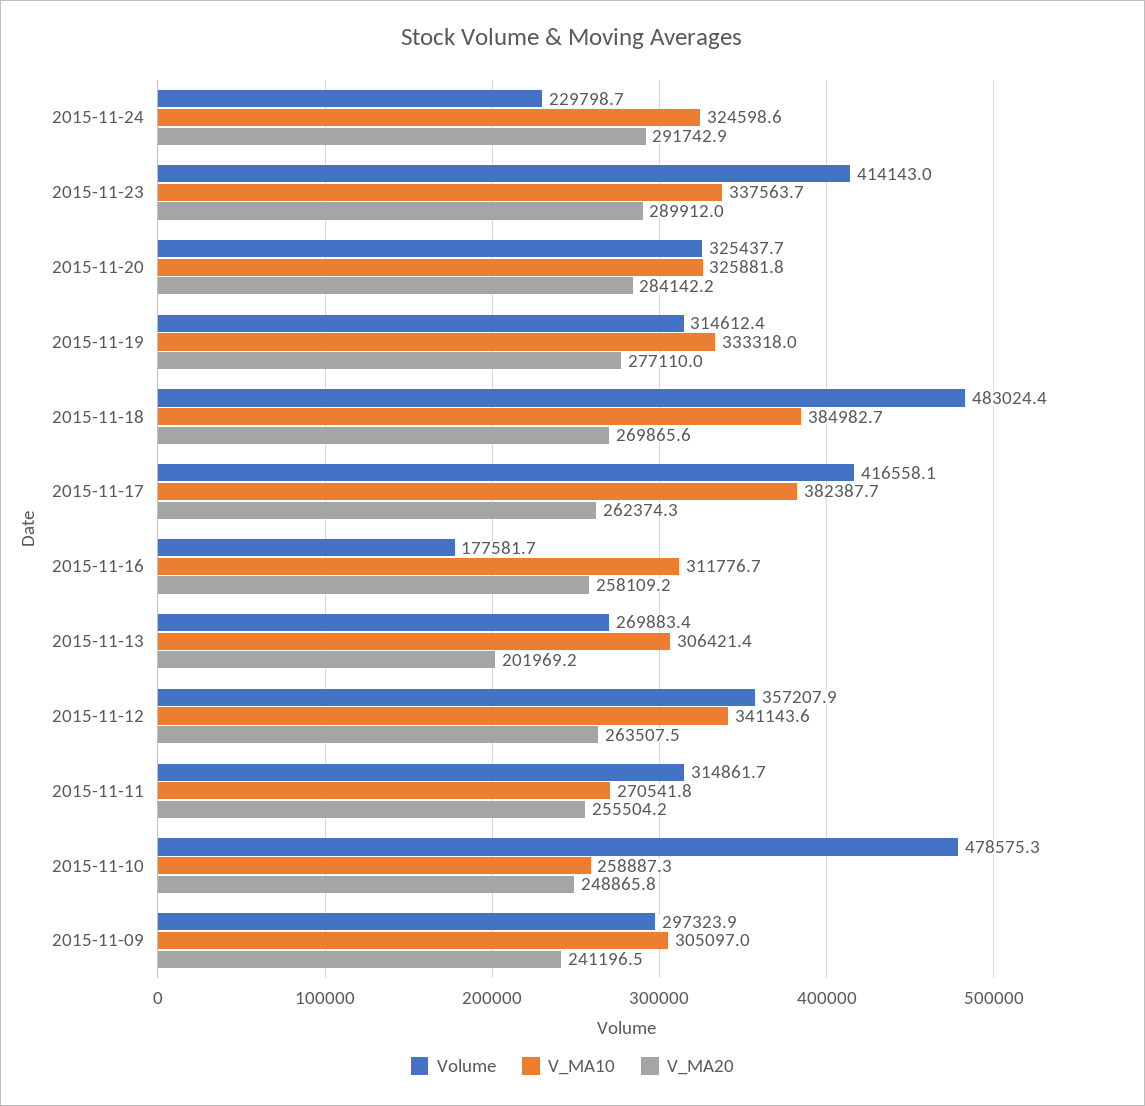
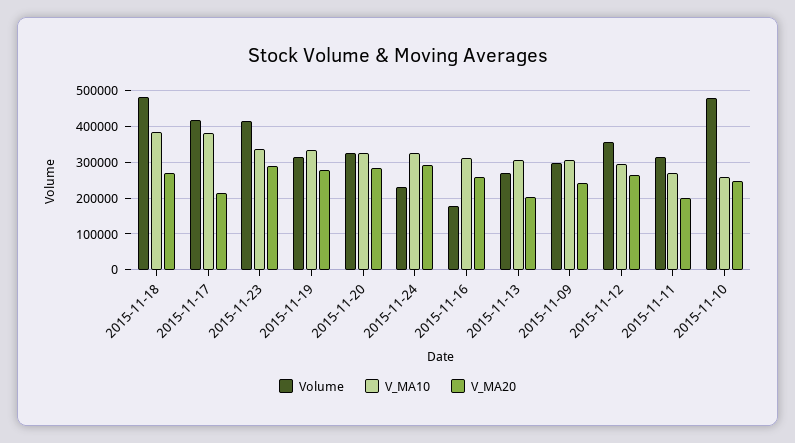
  {
    "Volume": {
      "2015-11-24": 229798.7,
      "2015-11-23": 414143,
      "2015-11-20": 325437.7,
      "2015-11-19": 314612.4,
      "2015-11-18": 483024.4,
      "2015-11-17": 416558.1,
      "2015-11-16": 177581.7,
      "2015-11-13": 269883.4,
      "2015-11-12": 357207.9,
      "2015-11-11": 314861.7,
      "2015-11-10": 478575.3,
      "2015-11-09": 297323.9
    },
    "V_MA10": {
      "2015-11-24": 324598.6,
      "2015-11-23": 337563.7,
      "2015-11-20": 325881.8,
      "2015-11-19": 333318,
      "2015-11-18": 384982.7,
      "2015-11-17": 382387.7,
      "2015-11-16": 311776.7,
      "2015-11-13": 306421.4,
-     "2015-11-12": 341143.6,
+     "2015-11-12": 300000,
      "2015-11-11": 270541.8,
      "2015-11-10": 258887.3,
      "2015-11-09": 305097
    },
    "V_MA20": {
      "2015-11-24": 291742.9,
      "2015-11-23": 289912,
      "2015-11-20": 284142.2,
      "2015-11-19": 277110,
      "2015-11-18": 269865.6,
-     "2015-11-17": 262374.3,
+     "2015-11-17": 220000,
      "2015-11-16": 258109.2,
      "2015-11-13": 201969.2,
      "2015-11-12": 263507.5,
-     "2015-11-11": 255504.2,
+     "2015-11-11": 200000,
      "2015-11-10": 248865.8,
      "2015-11-09": 241196.5
    }
  }

